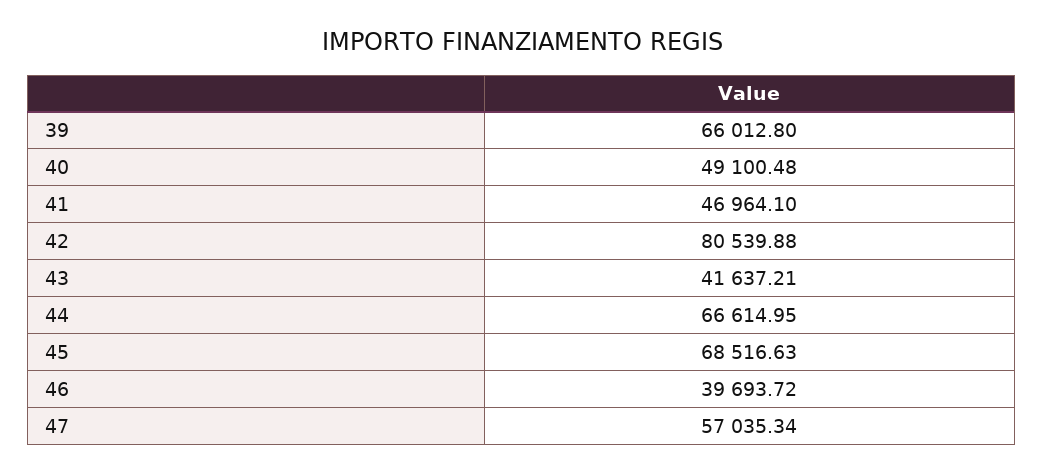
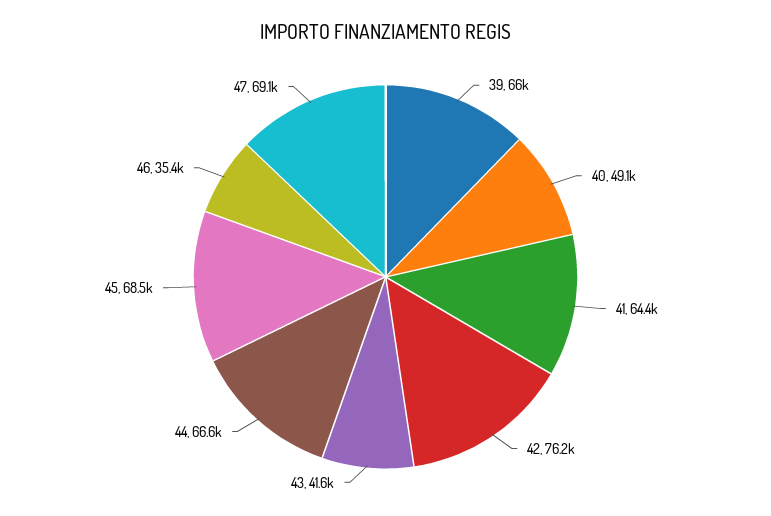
  {
    "39": 66012.8,
    "40": 49100.48,
-   "41": 46964.1,
+   "41": 64400,
-   "42": 80539.88,
+   "42": 76200,
    "43": 41637.21,
    "44": 66614.95,
    "45": 68516.63,
-   "46": 39693.72,
+   "46": 35400,
-   "47": 57035.34
+   "47": 69100
  }

